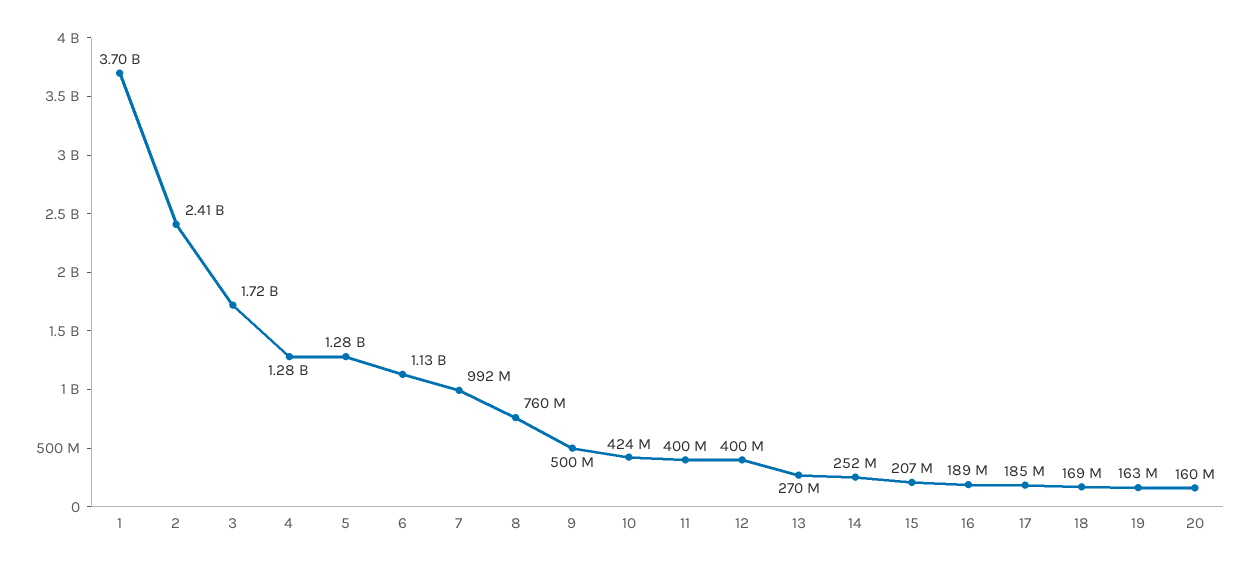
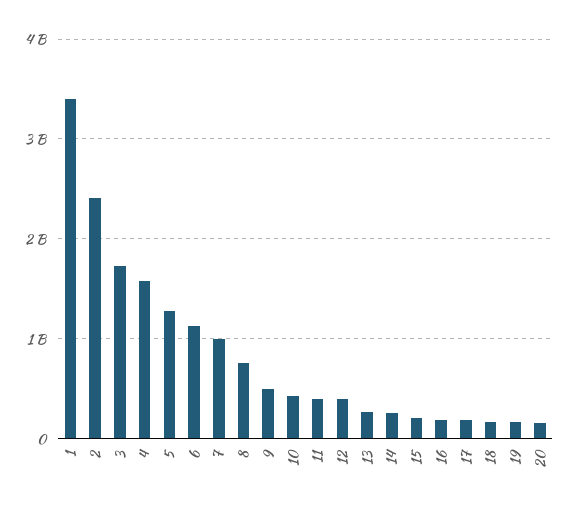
  {
-   "1": 3700000000,
+   "1": 3400000000,
    "2": 2410000000,
    "3": 1720000000,
-   "4": 1280000000,
+   "4": 1600000000,
    "5": 1280000000,
    "6": 1130000000,
    "7": 992000000,
    "8": 760000000,
    "9": 500000000,
    "10": 424000000,
    "11": 400000000,
    "12": 400000000,
    "13": 270000000,
    "14": 252000000,
    "15": 207000000,
    "16": 189000000,
    "17": 185000000,
    "18": 169000000,
    "19": 163000000,
    "20": 160000000
  }

